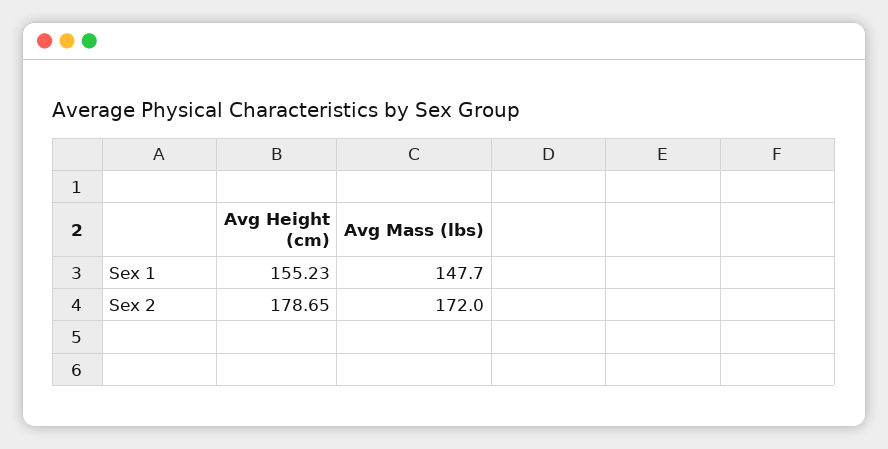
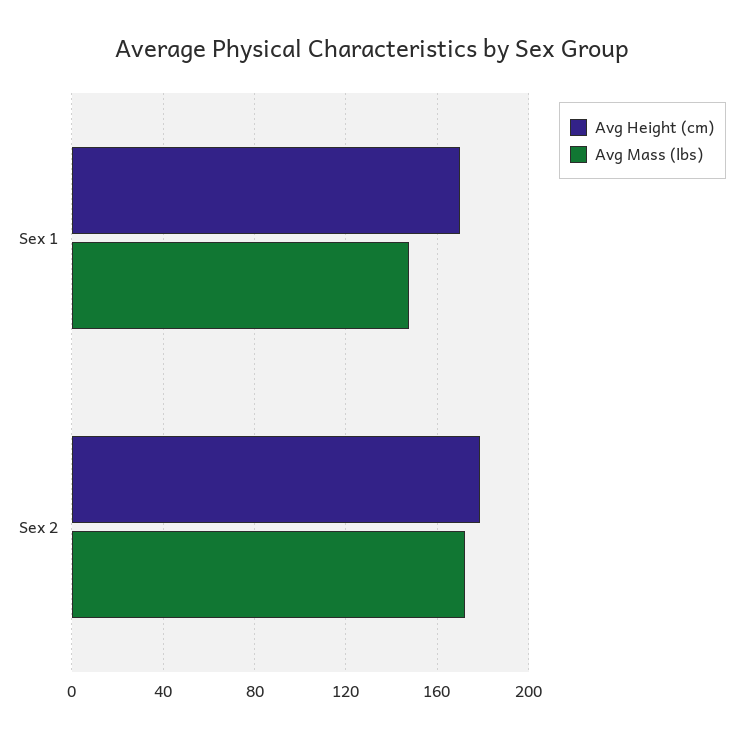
  {
    "Avg Height (cm)": {
-     "Sex 1": 155.23,
+     "Sex 1": 170,
      "Sex 2": 178.65
    },
    "Avg Mass (lbs)": {
      "Sex 1": 147.7,
      "Sex 2": 172
    }
  }

